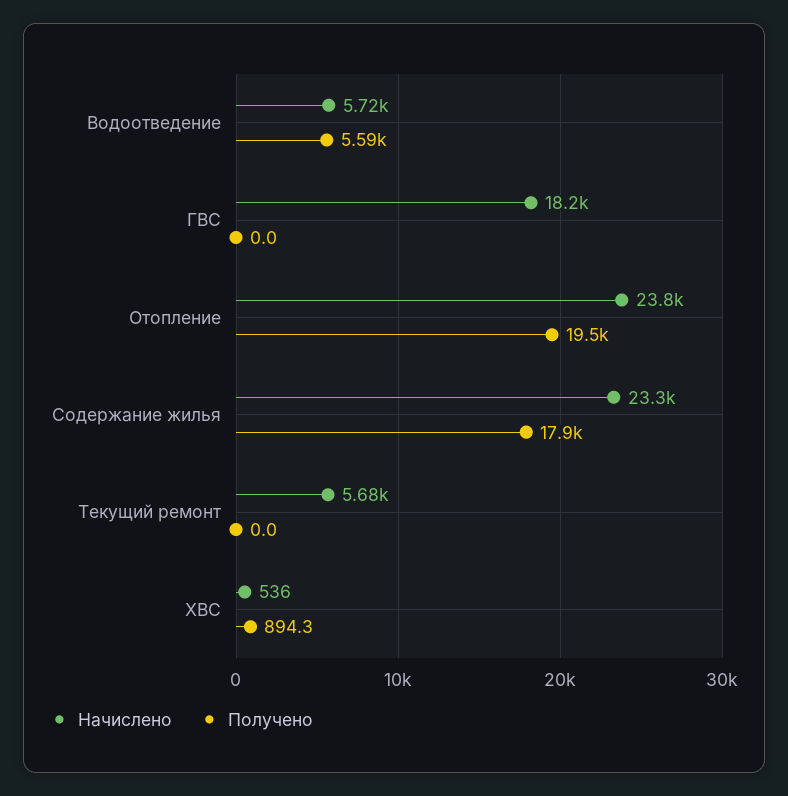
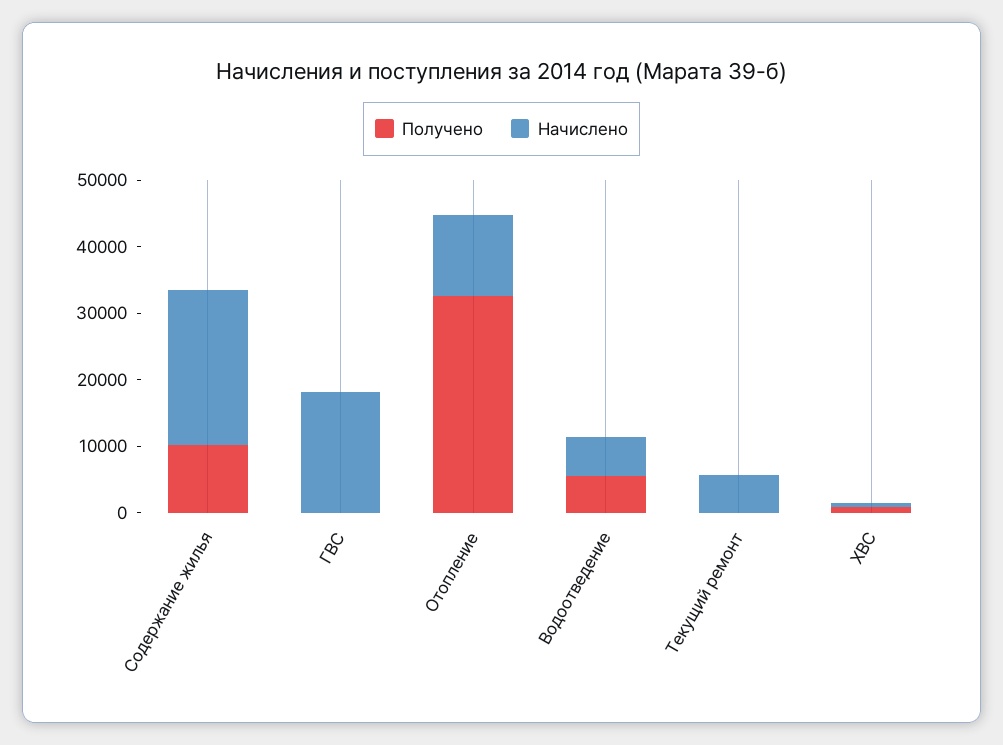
  {
    "Начислено": {
      "Водоотведение": 5720,
      "ГВС": 18200,
-     "Отопление": 23800,
+     "Отопление": 12000,
      "Содержание жилья": 23300,
      "Текущий ремонт": 5680,
      "ХВС": 536
    },
    "Получено": {
      "Водоотведение": 5590,
      "ГВС": 0,
-     "Отопление": 19500,
+     "Отопление": 32000,
-     "Содержание жилья": 17900,
+     "Содержание жилья": 10000,
      "Текущий ремонт": 0,
      "ХВС": 894.3
    }
  }

